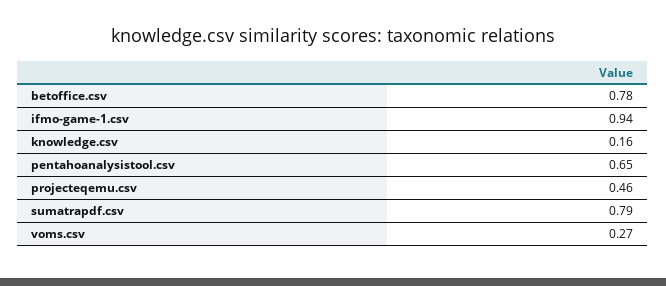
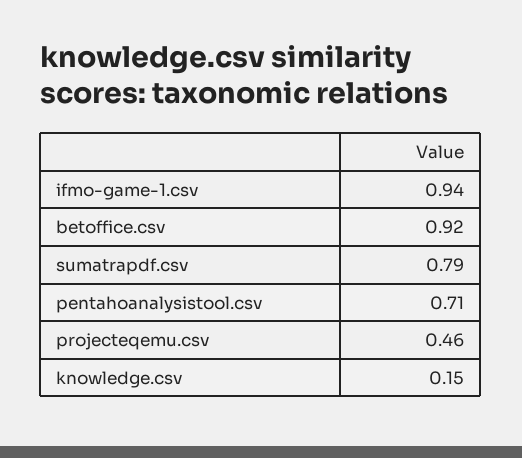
  {
-   "betoffice.csv": 0.78,
+   "betoffice.csv": 0.92,
    "ifmo-game-1.csv": 0.94,
-   "knowledge.csv": 0.16,
+   "knowledge.csv": 0.15,
-   "pentahoanalysistool.csv": 0.65,
+   "pentahoanalysistool.csv": 0.71,
    "projecteqemu.csv": 0.46,
-   "sumatrapdf.csv": 0.79,
+   "sumatrapdf.csv": 0.79
-   "voms.csv": 0.27
  }

